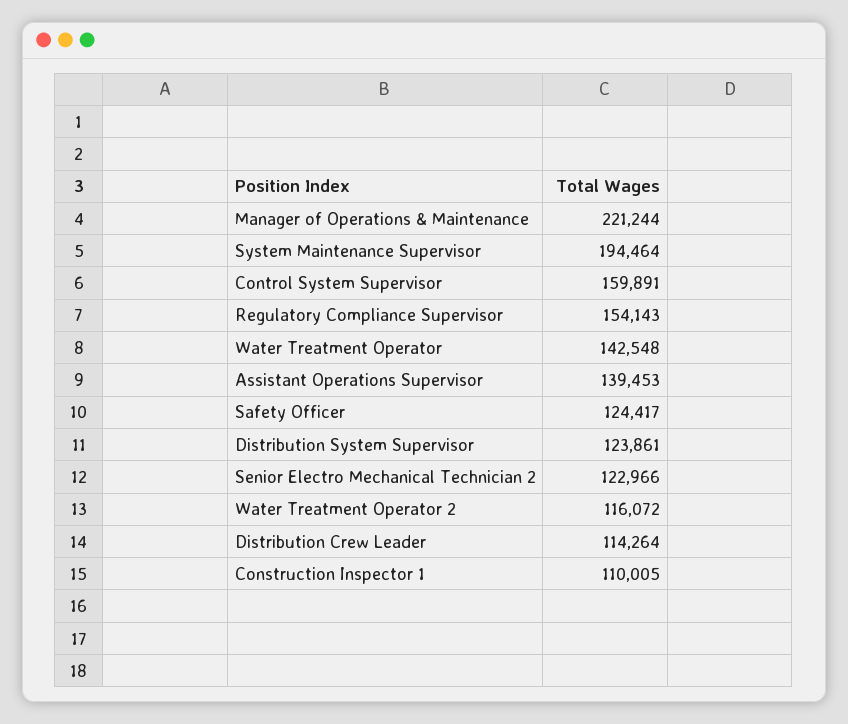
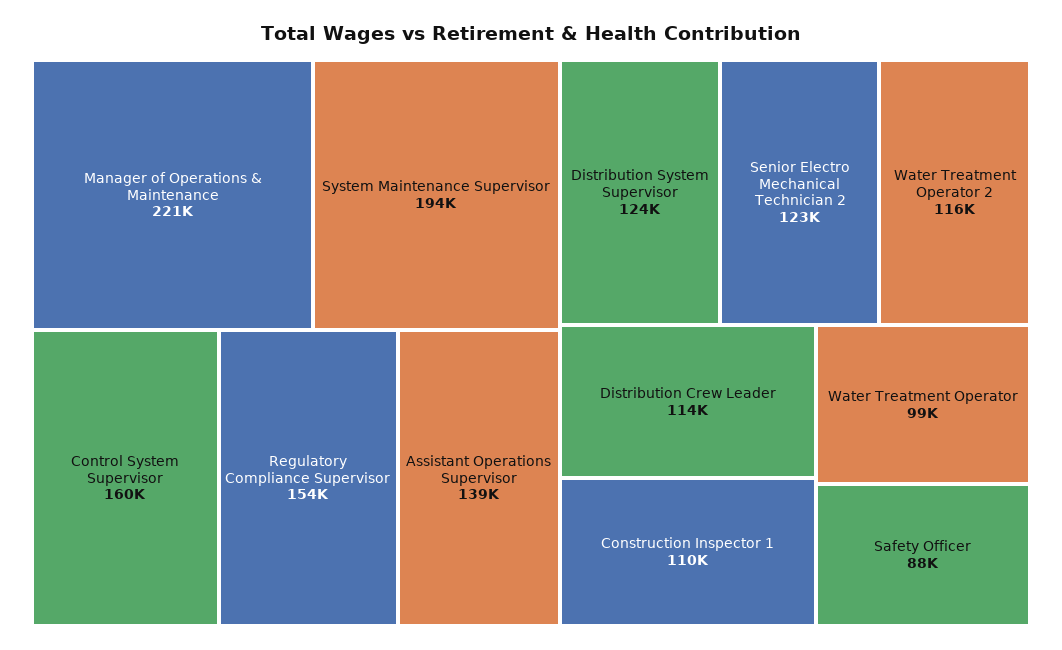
  {
    "Manager of Operations & Maintenance": 221244,
    "System Maintenance Supervisor": 194464,
    "Control System Supervisor": 159891,
    "Regulatory Compliance Supervisor": 154143,
-   "Water Treatment Operator": 142548,
+   "Water Treatment Operator": 99000,
    "Assistant Operations Supervisor": 139453,
-   "Safety Officer": 124417,
+   "Safety Officer": 88000,
    "Distribution System Supervisor": 123861,
    "Senior Electro Mechanical Technician 2": 122966,
    "Water Treatment Operator 2": 116072,
    "Distribution Crew Leader": 114264,
    "Construction Inspector 1": 110005
  }

